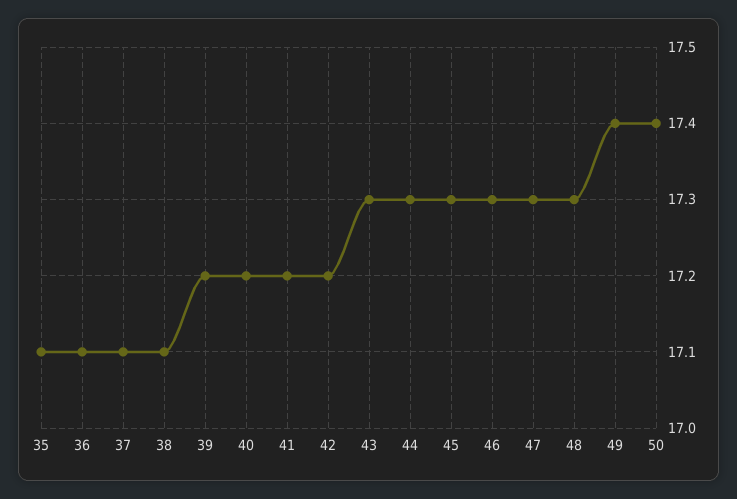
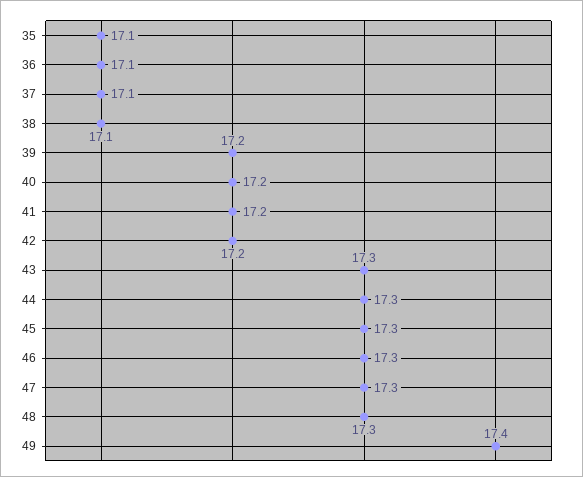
  {
    "35": 17.1,
    "36": 17.1,
    "37": 17.1,
    "38": 17.1,
    "39": 17.2,
    "40": 17.2,
    "41": 17.2,
    "42": 17.2,
    "43": 17.3,
    "44": 17.3,
    "45": 17.3,
    "46": 17.3,
    "47": 17.3,
    "48": 17.3,
-   "49": 17.4,
+   "49": 17.4
-   "50": 17.4
  }

